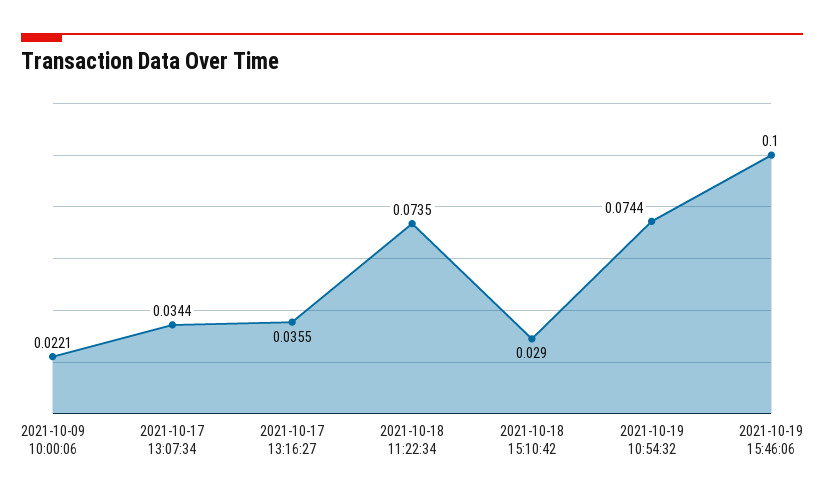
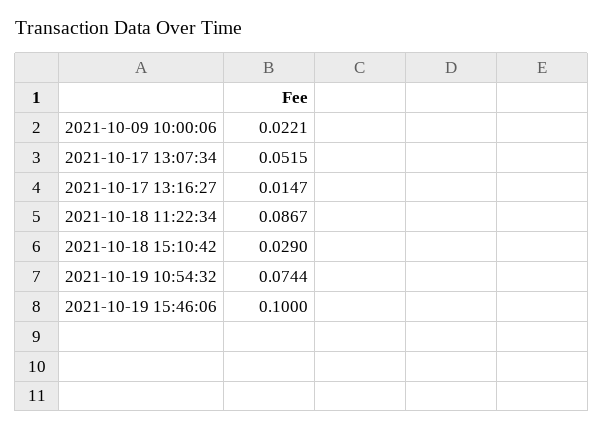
  {
    "2021-10-09 10:00:06": 0.0221,
-   "2021-10-17 13:07:34": 0.0344,
+   "2021-10-17 13:07:34": 0.0515,
-   "2021-10-17 13:16:27": 0.0355,
+   "2021-10-17 13:16:27": 0.0147,
-   "2021-10-18 11:22:34": 0.0735,
+   "2021-10-18 11:22:34": 0.0867,
    "2021-10-18 15:10:42": 0.029,
    "2021-10-19 10:54:32": 0.0744,
    "2021-10-19 15:46:06": 0.1
  }

